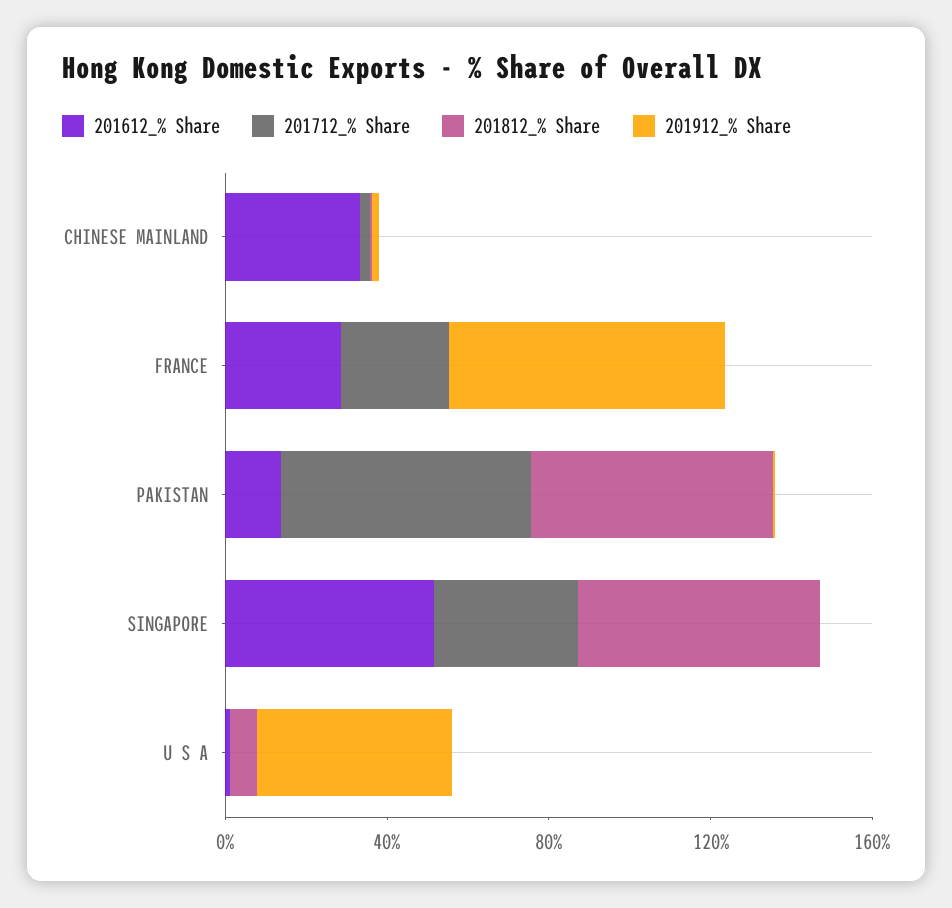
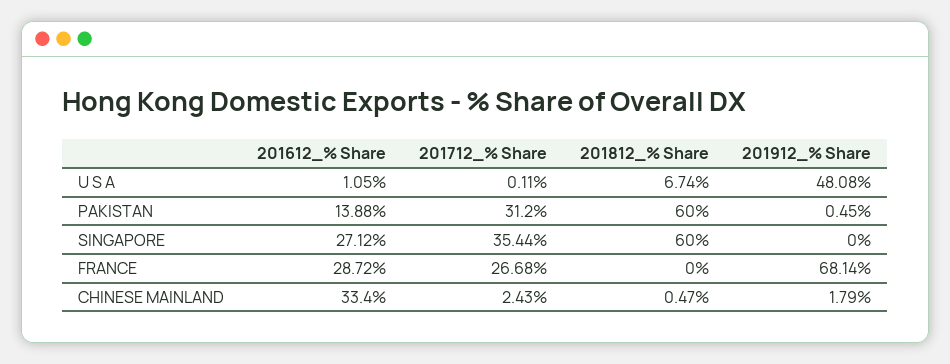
  {
    "201612_% Share": {
      "CHINESE MAINLAND": 33.4,
      "FRANCE": 28.72,
      "PAKISTAN": 13.88,
-     "SINGAPORE": 50,
+     "SINGAPORE": 27.12,
      "U S A": 1.05
    },
    "201712_% Share": {
      "CHINESE MAINLAND": 2.43,
      "FRANCE": 26.68,
-     "PAKISTAN": 60,
+     "PAKISTAN": 31.2,
      "SINGAPORE": 35.44,
      "U S A": 0.11
    },
    "201812_% Share": {
      "CHINESE MAINLAND": 0.47,
      "FRANCE": 0,
      "PAKISTAN": 60,
      "SINGAPORE": 60,
      "U S A": 6.74
    },
    "201912_% Share": {
      "CHINESE MAINLAND": 1.79,
      "FRANCE": 68.14,
      "PAKISTAN": 0.45,
      "SINGAPORE": 0,
      "U S A": 48.08
    }
  }

